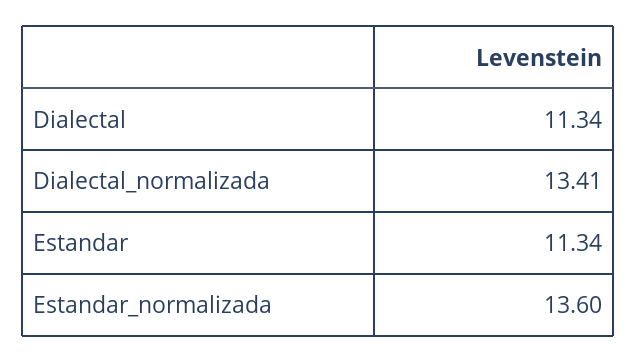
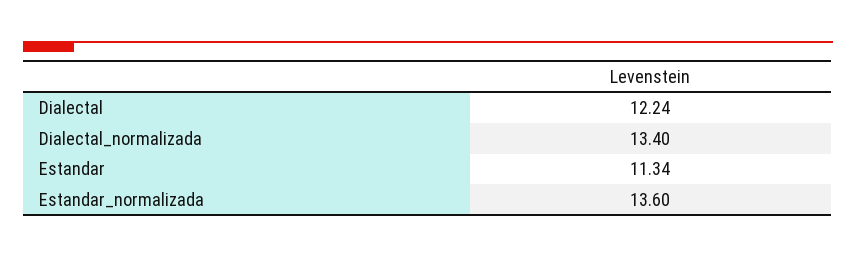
  {
-   "Dialectal": 11.34,
+   "Dialectal": 12.24,
-   "Dialectal_normalizada": 13.41,
+   "Dialectal_normalizada": 13.4,
    "Estandar": 11.34,
    "Estandar_normalizada": 13.6
  }

